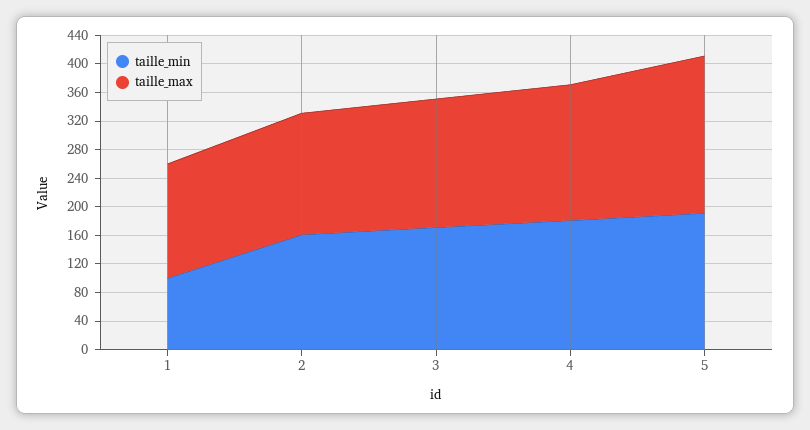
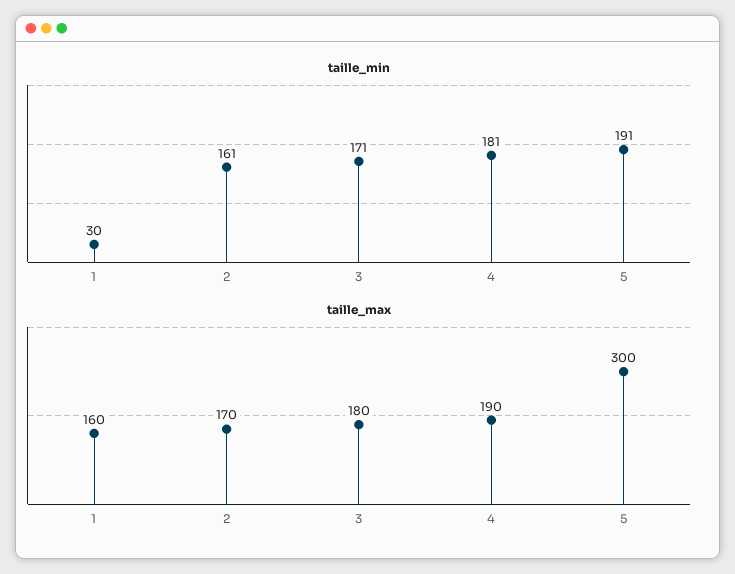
  {
    "taille_min": {
-     "1": 100,
+     "1": 30,
      "2": 161,
      "3": 171,
      "4": 181,
      "5": 191
    },
    "taille_max": {
      "1": 160,
      "2": 170,
      "3": 180,
      "4": 190,
-     "5": 220
+     "5": 300
    }
  }

